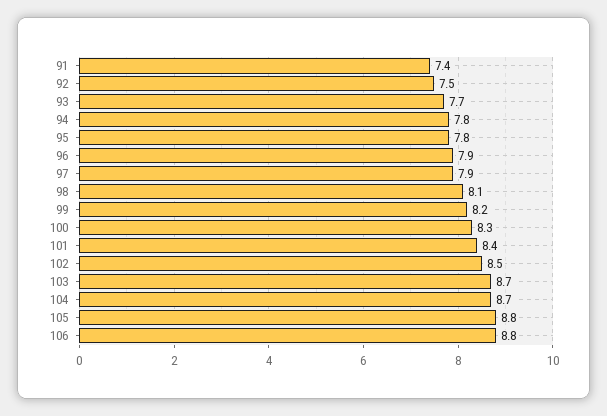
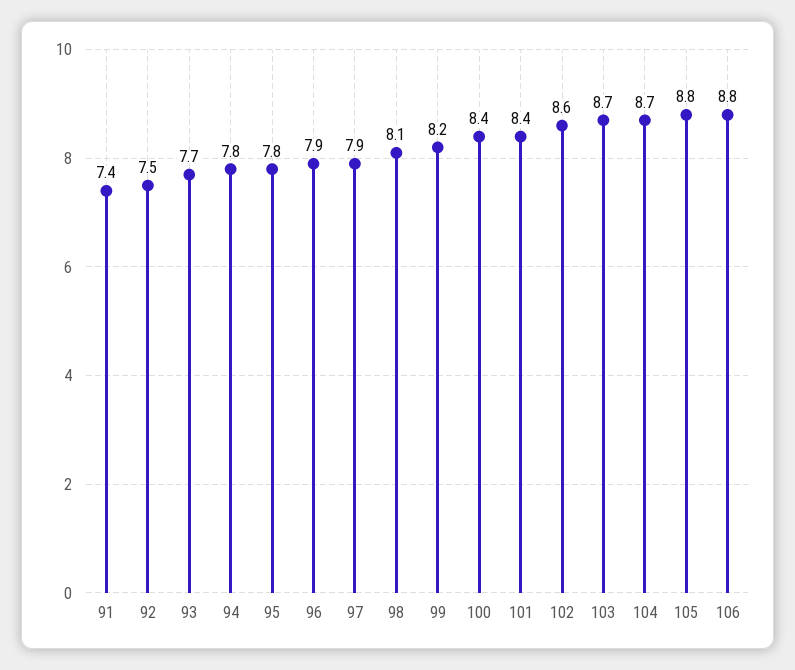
  {
    "91": 7.4,
    "92": 7.5,
    "93": 7.7,
    "94": 7.8,
    "95": 7.8,
    "96": 7.9,
    "97": 7.9,
    "98": 8.1,
    "99": 8.2,
-   "100": 8.3,
+   "100": 8.4,
    "101": 8.4,
-   "102": 8.5,
+   "102": 8.6,
    "103": 8.7,
    "104": 8.7,
    "105": 8.8,
    "106": 8.8
  }

